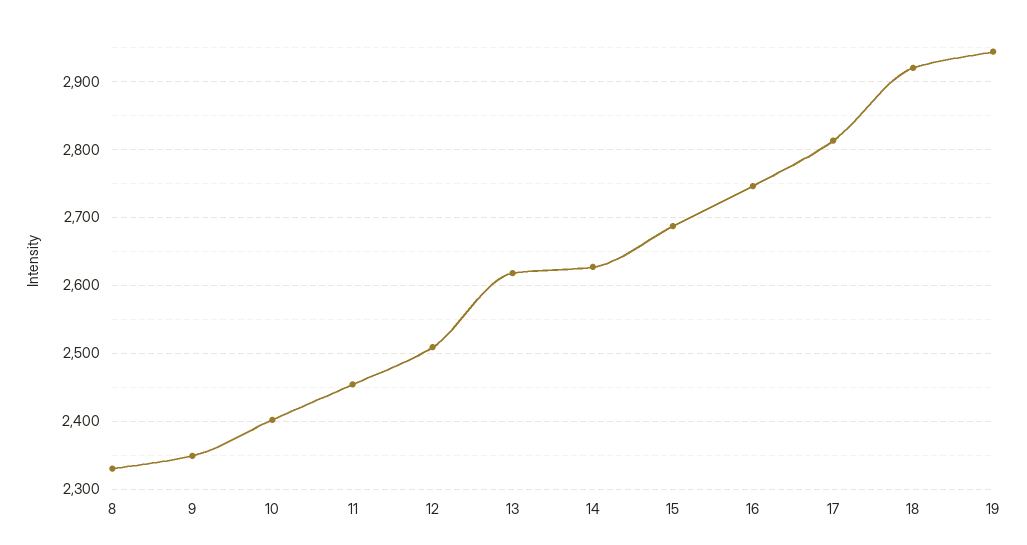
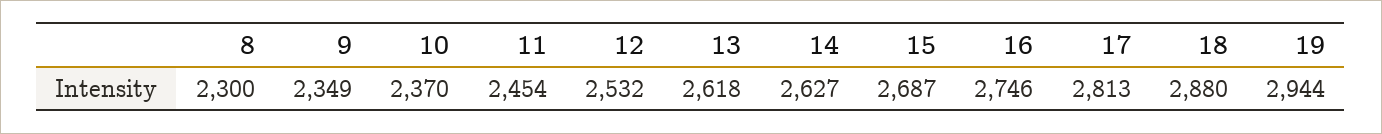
  {
-   "8": 2330,
+   "8": 2300,
    "9": 2349,
-   "10": 2400,
+   "10": 2370,
    "11": 2454,
-   "12": 2510,
+   "12": 2532,
    "13": 2618,
    "14": 2627,
    "15": 2687,
    "16": 2746,
    "17": 2813,
-   "18": 2920,
+   "18": 2880,
    "19": 2944
  }

